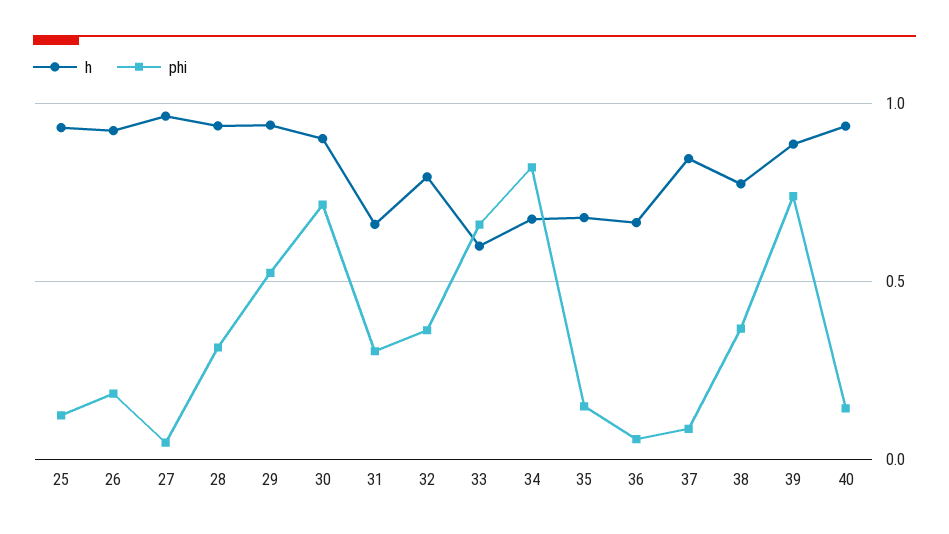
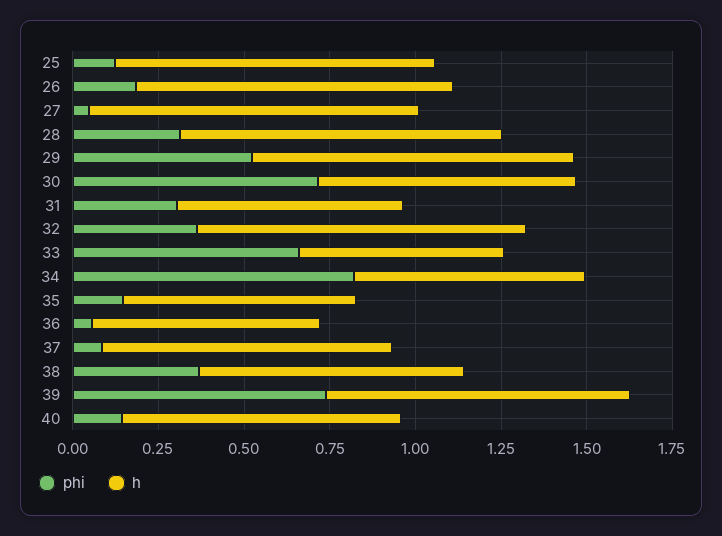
  {
    "h": {
      "25": 0.95,
      "26": 0.9,
      "27": 0.95,
      "28": 0.95,
      "29": 0.95,
-     "30": 0.9,
+     "30": 0.75,
      "31": 0.65,
-     "32": 0.8,
+     "32": 0.95,
      "33": 0.6,
      "34": 0.7,
      "35": 0.7,
      "36": 0.65,
      "37": 0.85,
      "38": 0.75,
      "39": 0.9,
-     "40": 0.95
+     "40": 0.8
    },
    "phi": {
      "25": 0.1,
      "26": 0.2,
      "27": 0.05,
      "28": 0.3,
      "29": 0.5,
      "30": 0.7,
      "31": 0.3,
      "32": 0.35,
      "33": 0.65,
      "34": 0.8,
      "35": 0.15,
      "36": 0.05,
      "37": 0.1,
      "38": 0.35,
      "39": 0.75,
      "40": 0.15
    }
  }

